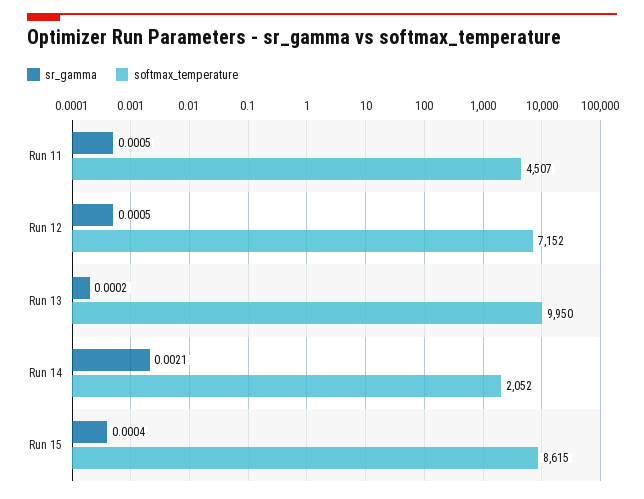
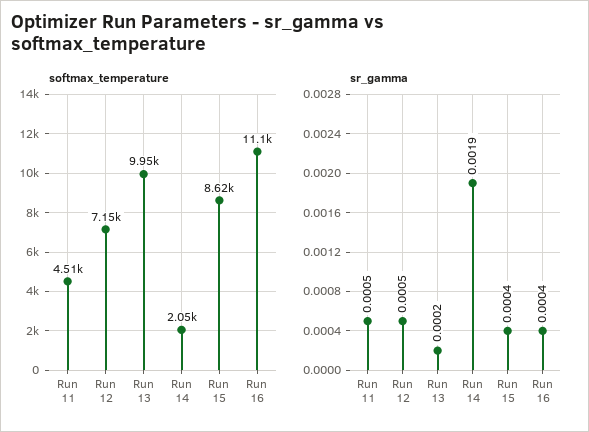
  {
    "sr_gamma": {
      "Run 11": 0.0005,
      "Run 12": 0.0005,
      "Run 13": 0.0002,
-     "Run 14": 0.0021,
+     "Run 14": 0.0019,
-     "Run 15": 0.0004
+     "Run 15": 0.0004,
+     "Run 16": 0.0004
    },
    "softmax_temperature": {
      "Run 11": 4507,
      "Run 12": 7152,
      "Run 13": 9950,
      "Run 14": 2052,
-     "Run 15": 8615
+     "Run 15": 8615,
+     "Run 16": 11100
    }
  }

